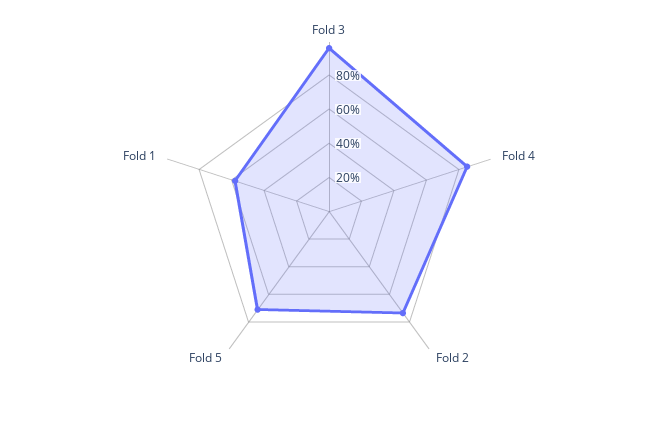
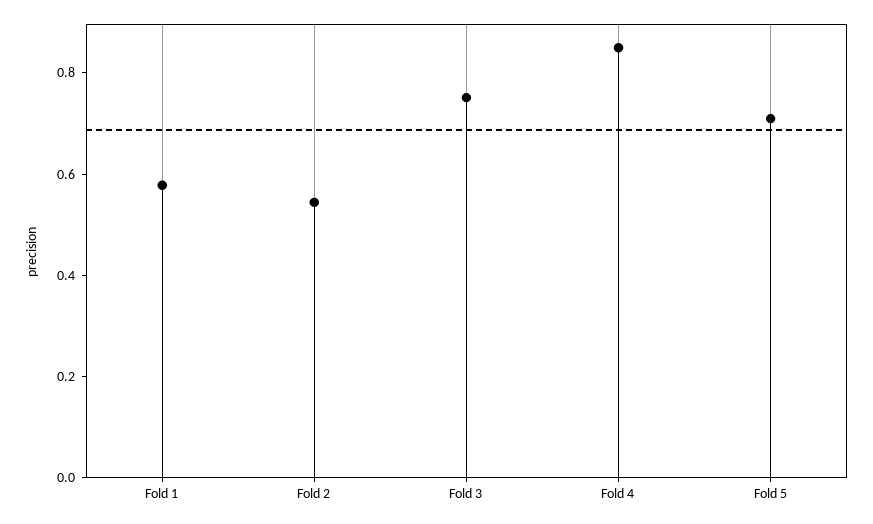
  {
-   "Fold 3": 0.95,
+   "Fold 3": 0.75,
    "Fold 4": 0.85,
-   "Fold 2": 0.75,
+   "Fold 2": 0.55,
    "Fold 5": 0.7,
    "Fold 1": 0.6
  }

